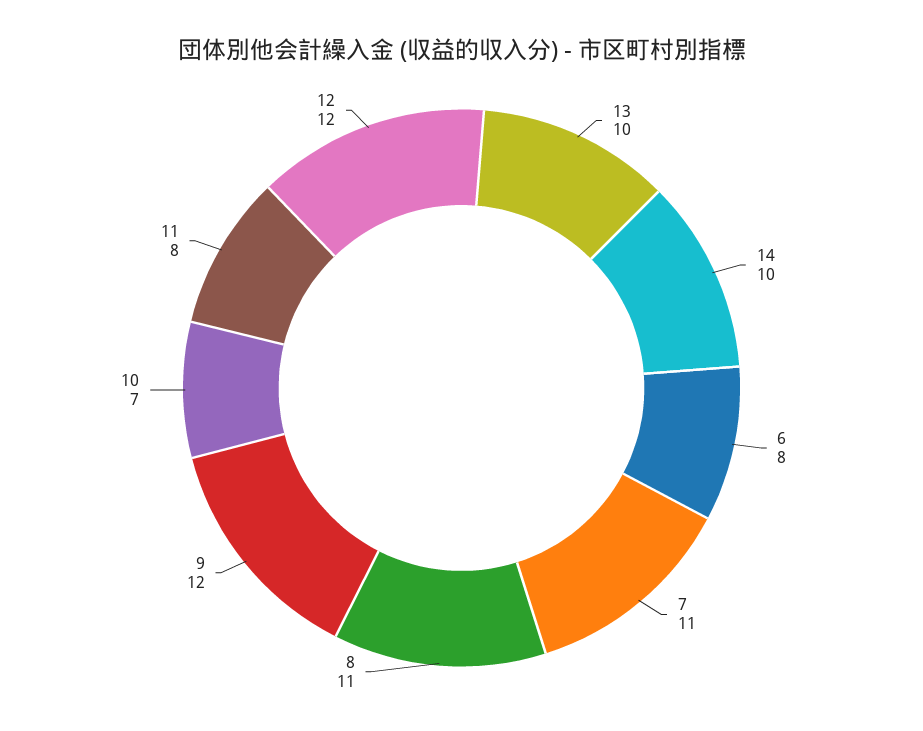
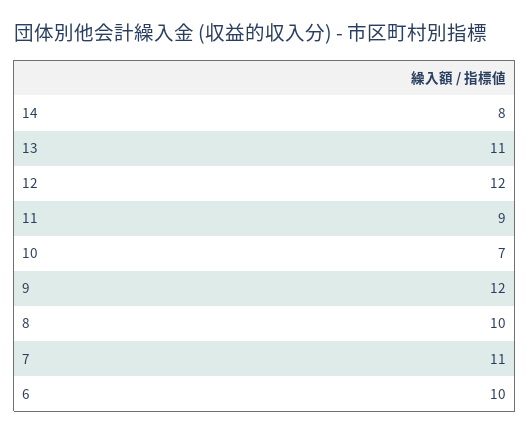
  {
-   "13": 10,
+   "13": 11,
-   "14": 10,
+   "14": 8,
-   "6": 8,
+   "6": 10,
    "7": 11,
-   "8": 11,
+   "8": 10,
    "9": 12,
    "10": 7,
-   "11": 8,
+   "11": 9,
    "12": 12
  }

